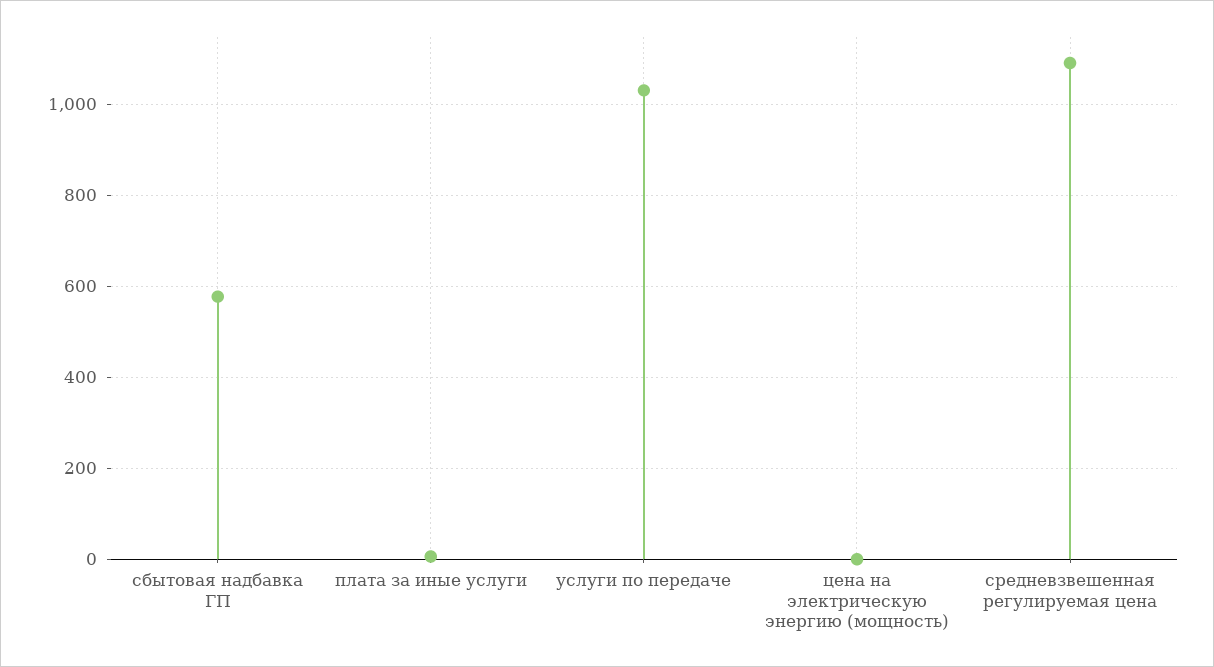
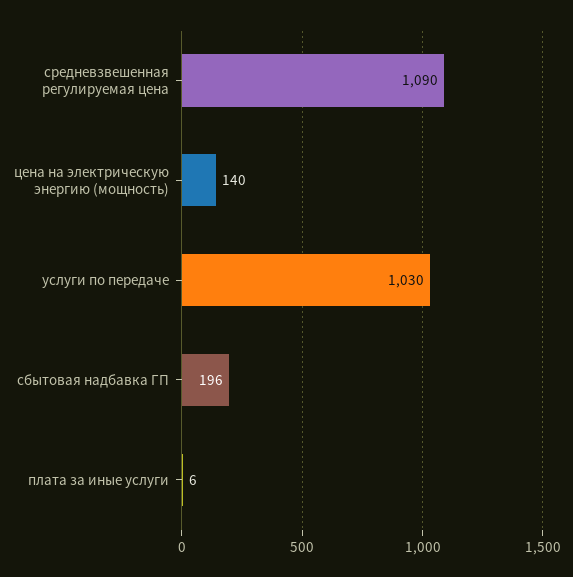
  {
-   "сбытовая надбавка ГП": 580,
+   "сбытовая надбавка ГП": 196,
    "плата за иные услуги": 6,
    "услуги по передаче": 1030,
-   "цена на электрическую энергию (мощность)": 0,
+   "цена на электрическую энергию (мощность)": 140,
    "средневзвешенная регулируемая цена": 1090
  }

